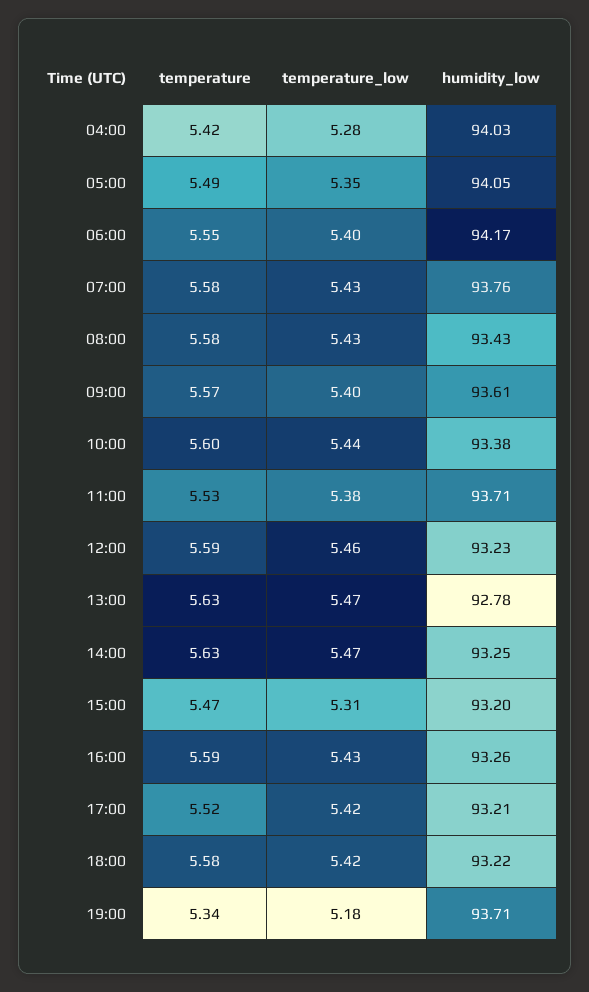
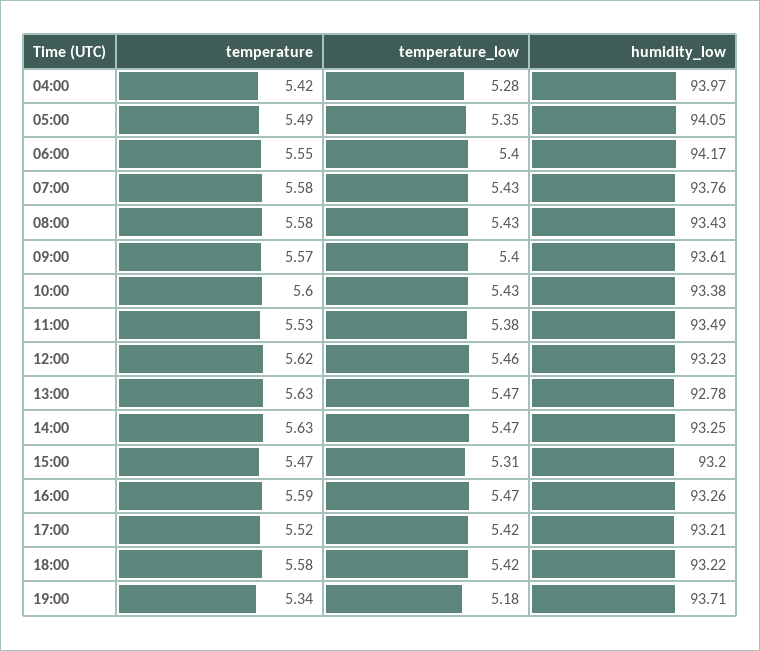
  {
    "temperature": {
      "04:00": 5.42,
      "05:00": 5.49,
      "06:00": 5.55,
      "07:00": 5.58,
      "08:00": 5.58,
      "09:00": 5.57,
      "10:00": 5.6,
      "11:00": 5.53,
-     "12:00": 5.59,
+     "12:00": 5.62,
      "13:00": 5.63,
      "14:00": 5.63,
      "15:00": 5.47,
      "16:00": 5.59,
      "17:00": 5.52,
      "18:00": 5.58,
      "19:00": 5.34
    },
    "temperature_low": {
      "04:00": 5.28,
      "05:00": 5.35,
      "06:00": 5.4,
      "07:00": 5.43,
      "08:00": 5.43,
      "09:00": 5.4,
-     "10:00": 5.44,
+     "10:00": 5.43,
      "11:00": 5.38,
      "12:00": 5.46,
      "13:00": 5.47,
      "14:00": 5.47,
      "15:00": 5.31,
-     "16:00": 5.43,
+     "16:00": 5.47,
      "17:00": 5.42,
      "18:00": 5.42,
      "19:00": 5.18
    },
    "humidity_low": {
-     "04:00": 94.03,
+     "04:00": 93.97,
      "05:00": 94.05,
      "06:00": 94.17,
      "07:00": 93.76,
      "08:00": 93.43,
      "09:00": 93.61,
      "10:00": 93.38,
-     "11:00": 93.71,
+     "11:00": 93.49,
      "12:00": 93.23,
      "13:00": 92.78,
      "14:00": 93.25,
      "15:00": 93.2,
      "16:00": 93.26,
      "17:00": 93.21,
      "18:00": 93.22,
      "19:00": 93.71
    }
  }

